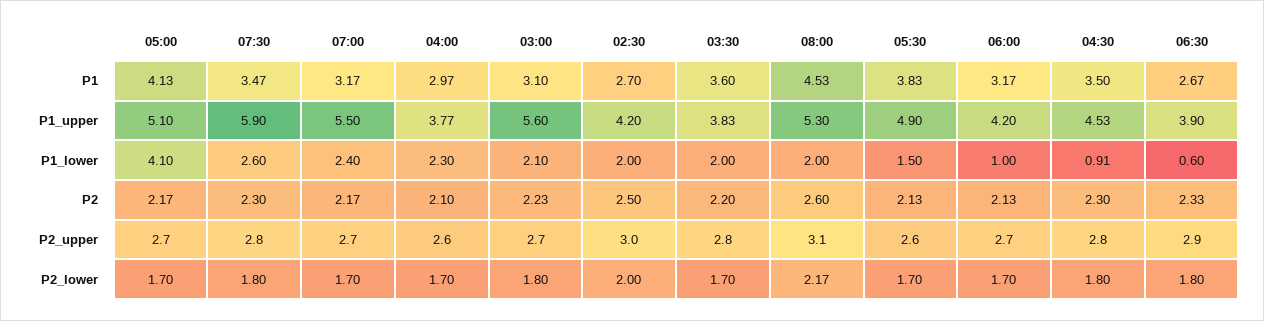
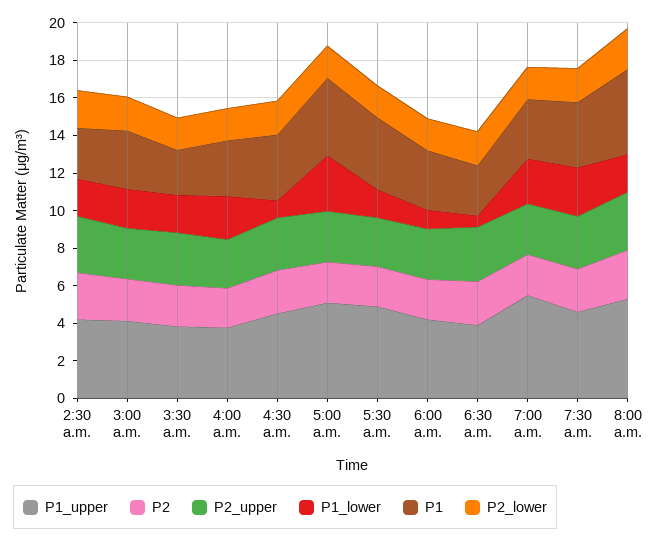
  {
    "P1": {
      "05:00": 4.13,
      "07:30": 3.47,
      "07:00": 3.17,
      "04:00": 2.97,
      "03:00": 3.1,
      "02:30": 2.7,
-     "03:30": 3.6,
+     "03:30": 2.5,
      "08:00": 4.53,
      "05:30": 3.83,
      "06:00": 3.17,
      "04:30": 3.5,
      "06:30": 2.67
    },
    "P1_upper": {
      "05:00": 5.1,
-     "07:30": 5.9,
+     "07:30": 4.5,
      "07:00": 5.5,
      "04:00": 3.77,
-     "03:00": 5.6,
+     "03:00": 4,
      "02:30": 4.2,
      "03:30": 3.83,
      "08:00": 5.3,
      "05:30": 4.9,
      "06:00": 4.2,
      "04:30": 4.53,
      "06:30": 3.9
    },
    "P1_lower": {
-     "05:00": 4.1,
+     "05:00": 3,
      "07:30": 2.6,
      "07:00": 2.4,
      "04:00": 2.3,
      "03:00": 2.1,
      "02:30": 2,
      "03:30": 2,
      "08:00": 2,
      "05:30": 1.5,
      "06:00": 1,
      "04:30": 0.91,
      "06:30": 0.6
    },
    "P2": {
      "05:00": 2.17,
      "07:30": 2.3,
      "07:00": 2.17,
      "04:00": 2.1,
      "03:00": 2.23,
      "02:30": 2.5,
      "03:30": 2.2,
      "08:00": 2.6,
      "05:30": 2.13,
      "06:00": 2.13,
      "04:30": 2.3,
      "06:30": 2.33
    },
    "P2_upper": {
      "05:00": 2.7,
      "07:30": 2.8,
      "07:00": 2.7,
      "04:00": 2.6,
      "03:00": 2.7,
      "02:30": 3,
      "03:30": 2.8,
      "08:00": 3.1,
      "05:30": 2.6,
      "06:00": 2.7,
      "04:30": 2.8,
      "06:30": 2.9
    },
    "P2_lower": {
      "05:00": 1.7,
      "07:30": 1.8,
      "07:00": 1.7,
      "04:00": 1.7,
      "03:00": 1.8,
      "02:30": 2,
      "03:30": 1.7,
      "08:00": 2.17,
      "05:30": 1.7,
      "06:00": 1.7,
      "04:30": 1.8,
      "06:30": 1.8
    }
  }

